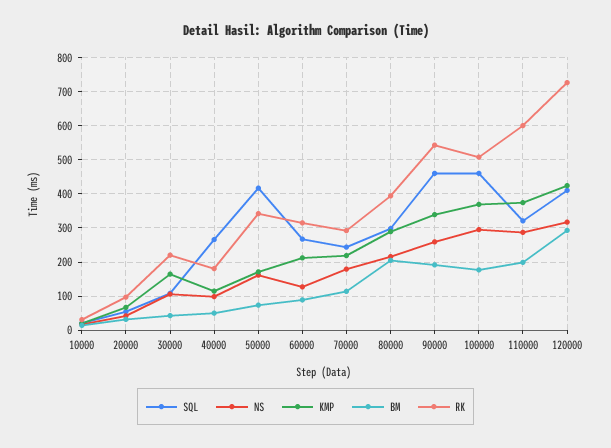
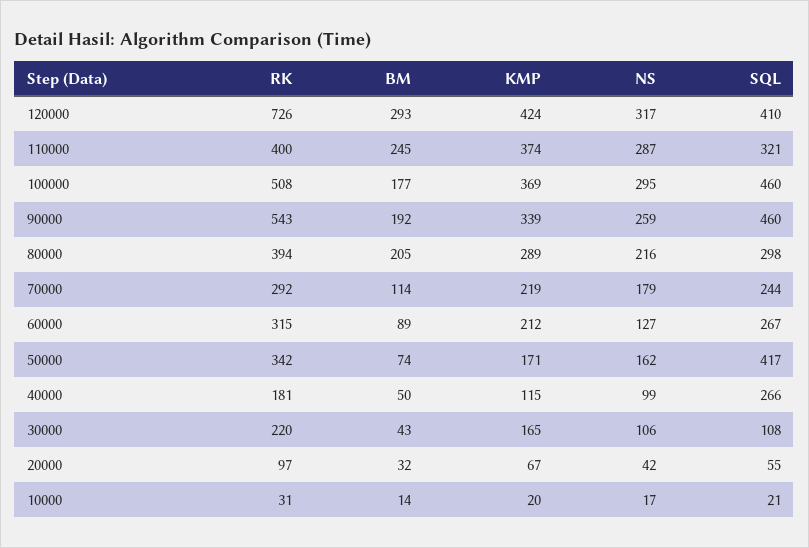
  {
    "SQL": {
      "10000": 21,
      "20000": 55,
      "30000": 108,
      "40000": 266,
      "50000": 417,
      "60000": 267,
      "70000": 244,
      "80000": 298,
      "90000": 460,
      "100000": 460,
      "110000": 321,
      "120000": 410
    },
    "NS": {
      "10000": 17,
      "20000": 42,
      "30000": 106,
      "40000": 99,
      "50000": 162,
      "60000": 127,
      "70000": 179,
      "80000": 216,
      "90000": 259,
      "100000": 295,
      "110000": 287,
      "120000": 317
    },
    "KMP": {
      "10000": 20,
      "20000": 67,
      "30000": 165,
      "40000": 115,
      "50000": 171,
      "60000": 212,
      "70000": 219,
      "80000": 289,
      "90000": 339,
      "100000": 369,
      "110000": 374,
      "120000": 424
    },
    "BM": {
      "10000": 14,
      "20000": 32,
      "30000": 43,
      "40000": 50,
      "50000": 74,
      "60000": 89,
      "70000": 114,
      "80000": 205,
      "90000": 192,
      "100000": 177,
-     "110000": 200,
+     "110000": 245,
      "120000": 293
    },
    "RK": {
      "10000": 31,
      "20000": 97,
      "30000": 220,
      "40000": 181,
      "50000": 342,
      "60000": 315,
      "70000": 292,
      "80000": 394,
      "90000": 543,
      "100000": 508,
-     "110000": 600,
+     "110000": 400,
      "120000": 726
    }
  }

